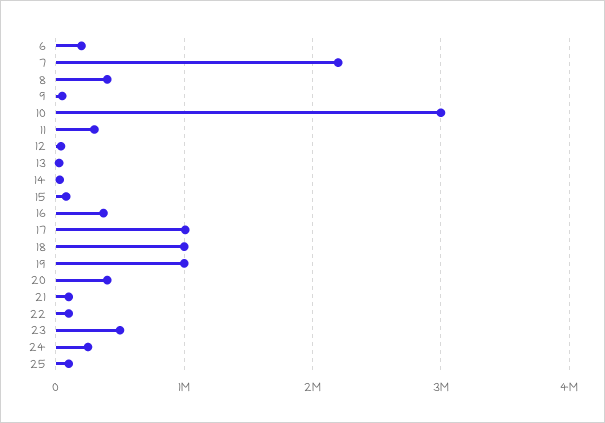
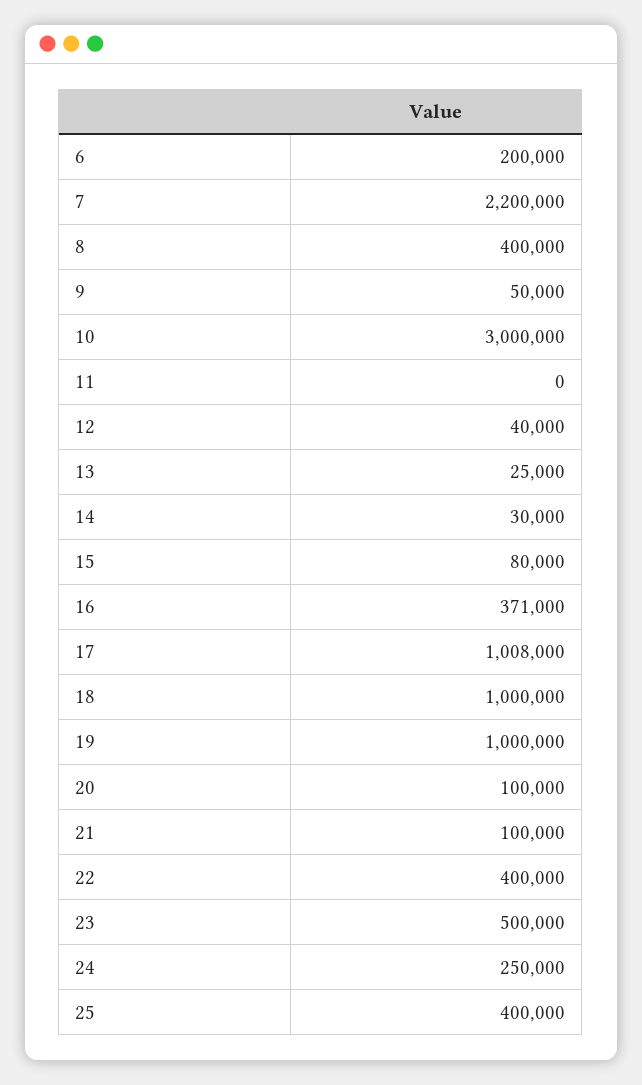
  {
    "6": 200000,
    "7": 2200000,
    "8": 400000,
    "9": 50000,
    "10": 3000000,
-   "11": 300000,
+   "11": 0,
    "12": 40000,
    "13": 25000,
    "14": 30000,
    "15": 80000,
    "16": 371000,
    "17": 1008000,
    "18": 1000000,
    "19": 1000000,
-   "20": 400000,
+   "20": 100000,
    "21": 100000,
-   "22": 100000,
+   "22": 400000,
    "23": 500000,
    "24": 250000,
-   "25": 100000
+   "25": 400000
  }

